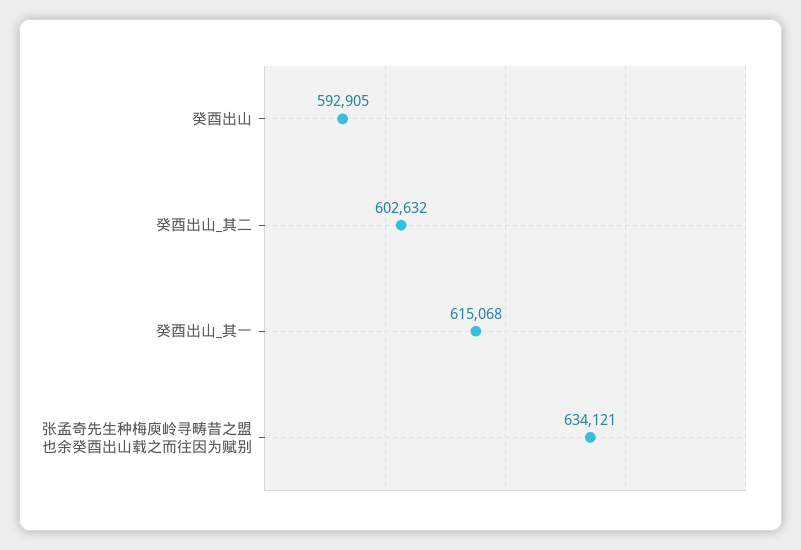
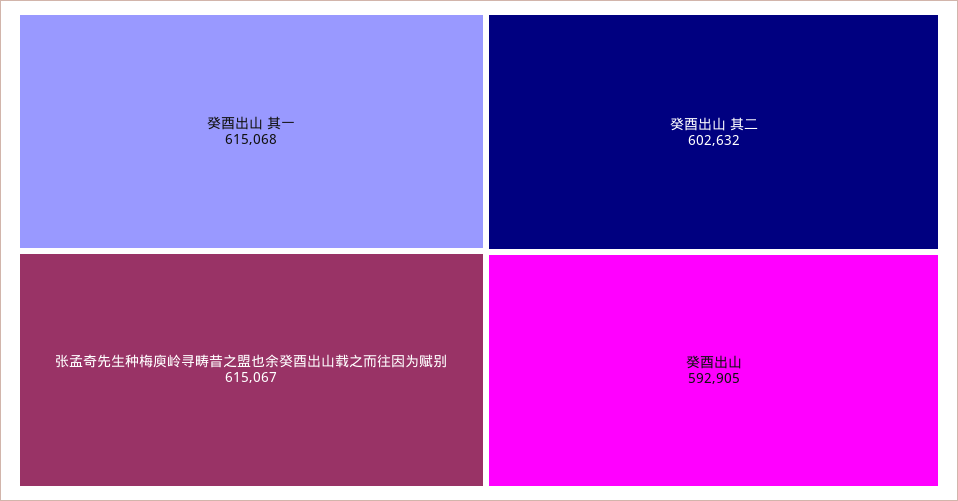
  {
    "癸酉出山": 592905,
    "癸酉出山_其二": 602632,
    "癸酉出山_其一": 615068,
-   "张孟奇先生种梅庾岭寻畴昔之盟也余癸酉出山载之而往因为赋别": 634121
+   "张孟奇先生种梅庾岭寻畴昔之盟也余癸酉出山载之而往因为赋别": 615067
  }

